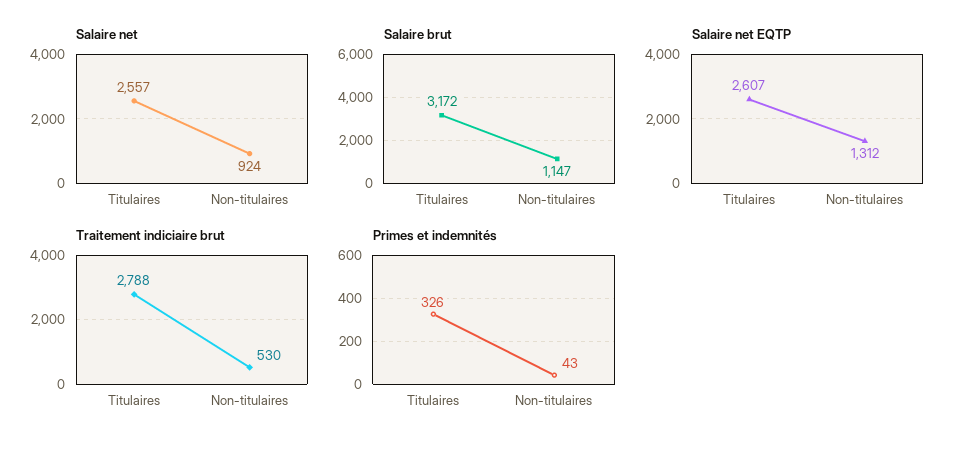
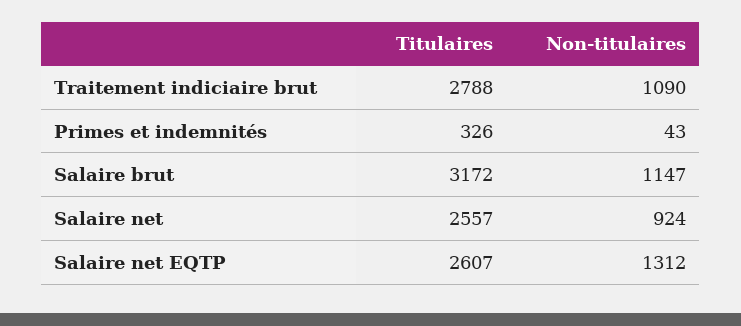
  {
    "Salaire net": {
      "Titulaires": 2557,
      "Non-titulaires": 924
    },
    "Salaire brut": {
      "Titulaires": 3172,
      "Non-titulaires": 1147
    },
    "Salaire net EQTP": {
      "Titulaires": 2607,
      "Non-titulaires": 1312
    },
    "Traitement indiciaire brut": {
      "Titulaires": 2788,
-     "Non-titulaires": 530
+     "Non-titulaires": 1090
    },
    "Primes et indemnités": {
      "Titulaires": 326,
      "Non-titulaires": 43
    }
  }

